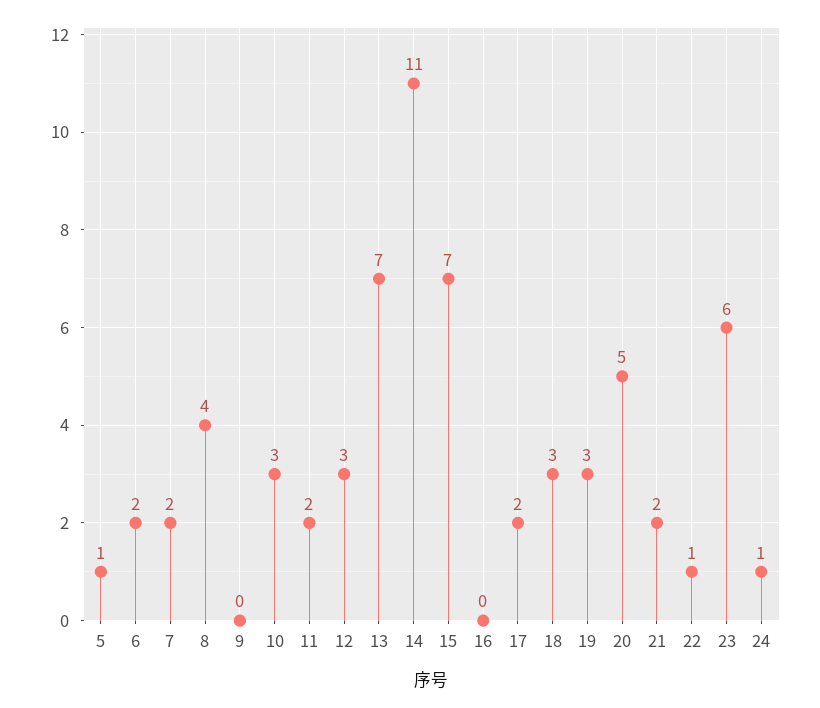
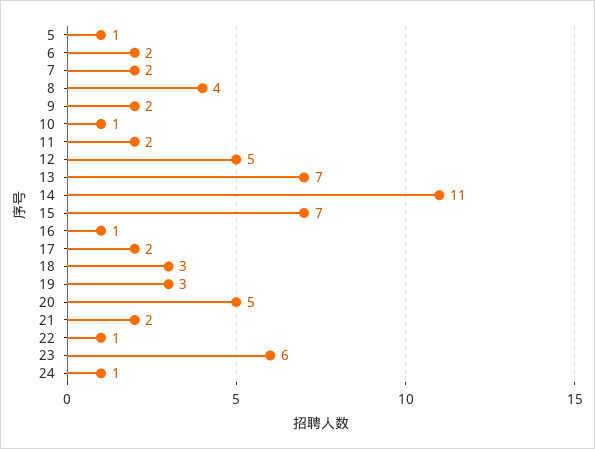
  {
    "5": 1,
    "6": 2,
    "7": 2,
    "8": 4,
-   "9": 0,
+   "9": 2,
-   "10": 3,
+   "10": 1,
    "11": 2,
-   "12": 3,
+   "12": 5,
    "13": 7,
    "14": 11,
    "15": 7,
-   "16": 0,
+   "16": 1,
    "17": 2,
    "18": 3,
    "19": 3,
    "20": 5,
    "21": 2,
    "22": 1,
    "23": 6,
    "24": 1
  }

